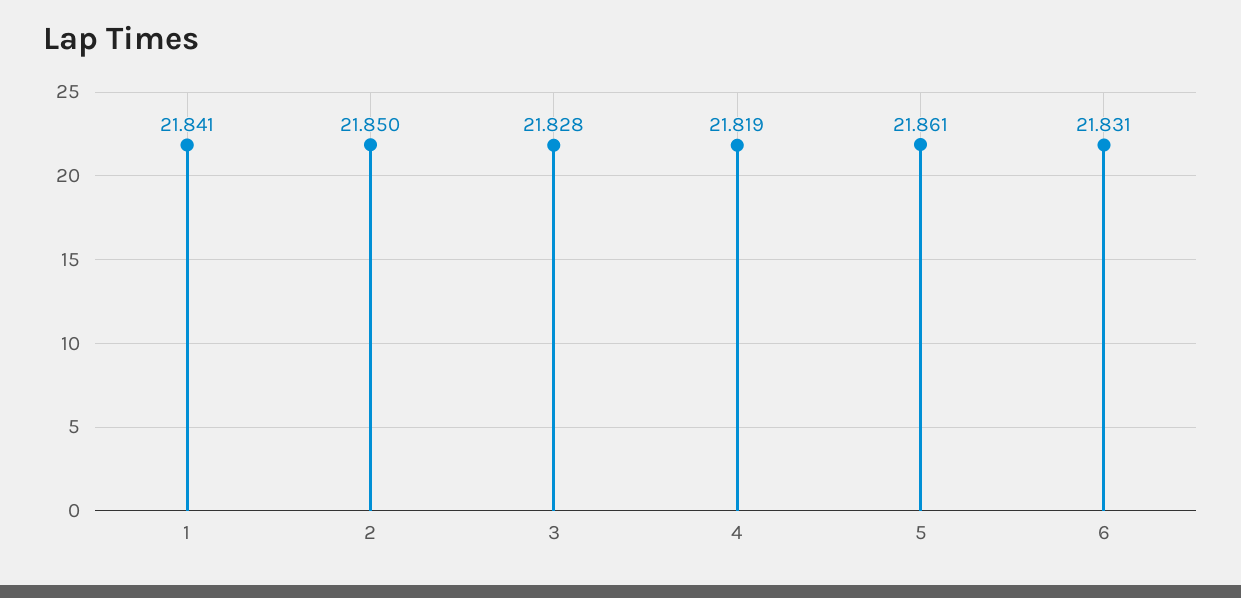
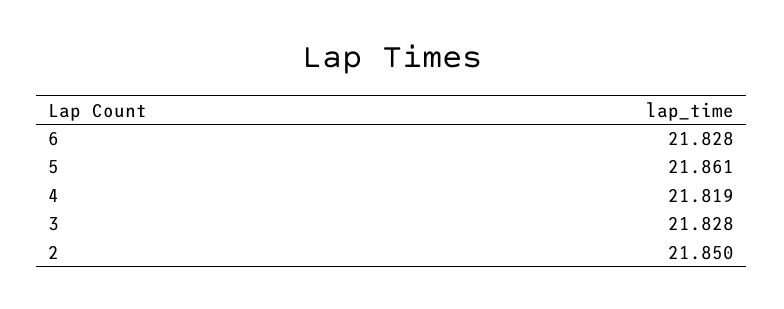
  {
-   "1": 21.841,
    "2": 21.85,
    "3": 21.828,
    "4": 21.819,
    "5": 21.861,
-   "6": 21.831
+   "6": 21.828
  }

